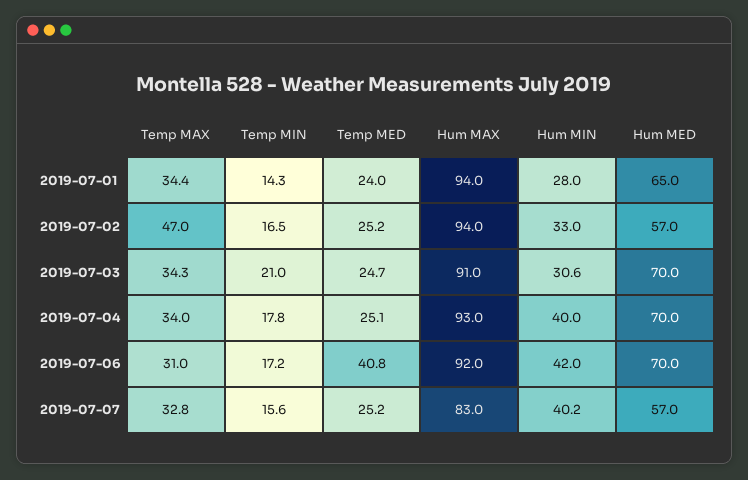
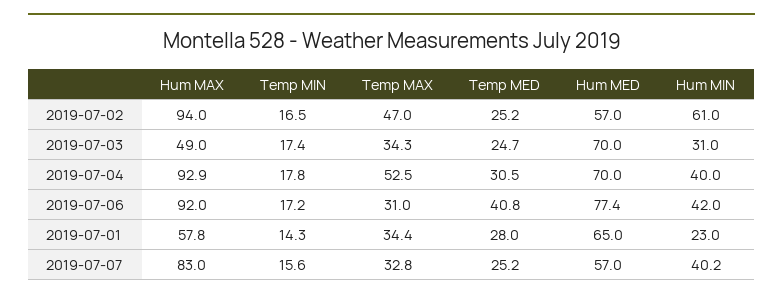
  {
    "Temp MAX": {
      "2019-07-01": 34.4,
      "2019-07-02": 47,
      "2019-07-03": 34.3,
-     "2019-07-04": 34,
+     "2019-07-04": 52.5,
      "2019-07-06": 31,
      "2019-07-07": 32.8
    },
    "Temp MIN": {
      "2019-07-01": 14.3,
      "2019-07-02": 16.5,
-     "2019-07-03": 21,
+     "2019-07-03": 17.4,
      "2019-07-04": 17.8,
      "2019-07-06": 17.2,
      "2019-07-07": 15.6
    },
    "Temp MED": {
-     "2019-07-01": 24,
+     "2019-07-01": 28,
      "2019-07-02": 25.2,
      "2019-07-03": 24.7,
-     "2019-07-04": 25.1,
+     "2019-07-04": 30.5,
      "2019-07-06": 40.8,
      "2019-07-07": 25.2
    },
    "Hum MAX": {
-     "2019-07-01": 94,
+     "2019-07-01": 57.8,
      "2019-07-02": 94,
-     "2019-07-03": 91,
+     "2019-07-03": 49,
-     "2019-07-04": 93,
+     "2019-07-04": 92.9,
      "2019-07-06": 92,
      "2019-07-07": 83
    },
    "Hum MIN": {
-     "2019-07-01": 28,
+     "2019-07-01": 23,
-     "2019-07-02": 33,
+     "2019-07-02": 61,
-     "2019-07-03": 30.6,
+     "2019-07-03": 31,
      "2019-07-04": 40,
      "2019-07-06": 42,
      "2019-07-07": 40.2
    },
    "Hum MED": {
      "2019-07-01": 65,
      "2019-07-02": 57,
      "2019-07-03": 70,
      "2019-07-04": 70,
-     "2019-07-06": 70,
+     "2019-07-06": 77.4,
      "2019-07-07": 57
    }
  }

